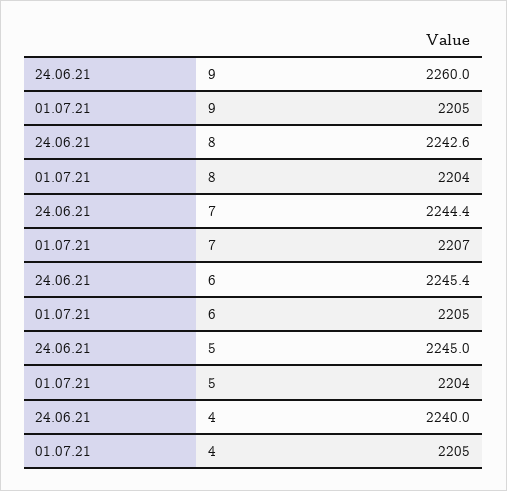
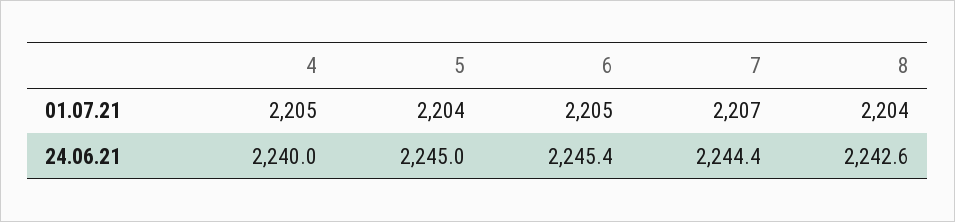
  {
    "24.06.21": {
-     "9": 2260,
      "8": 2242.6,
      "7": 2244.4,
      "6": 2245.4,
      "5": 2245,
      "4": 2240
    },
    "01.07.21": {
-     "9": 2205,
      "8": 2204,
      "7": 2207,
      "6": 2205,
      "5": 2204,
      "4": 2205
    }
  }

